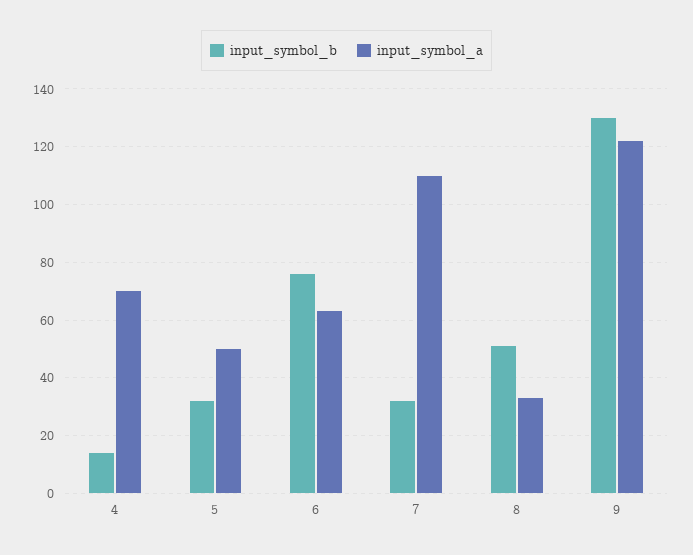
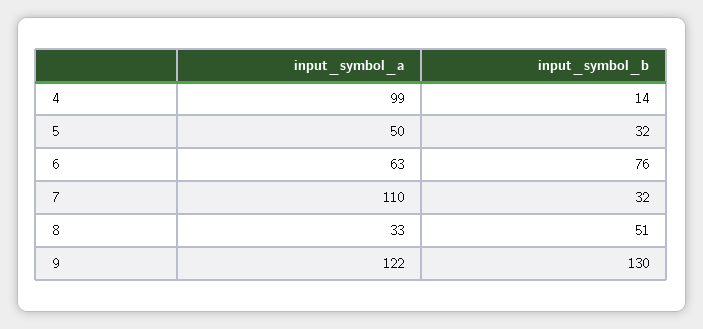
  {
    "input_symbol_b": {
      "4": 14,
      "5": 32,
      "6": 76,
      "7": 32,
      "8": 51,
      "9": 130
    },
    "input_symbol_a": {
-     "4": 70,
+     "4": 99,
      "5": 50,
      "6": 63,
      "7": 110,
      "8": 33,
      "9": 122
    }
  }

